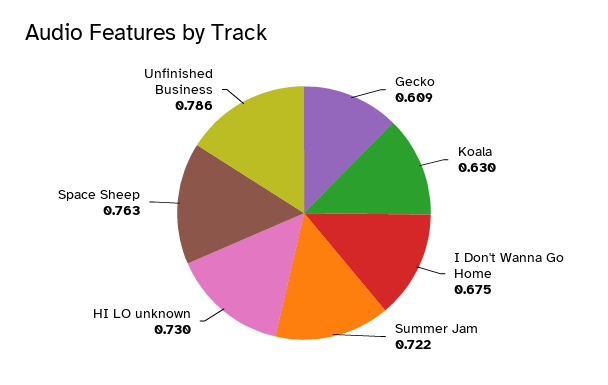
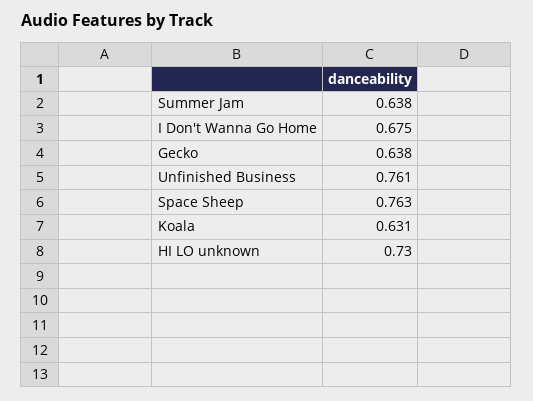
  {
-   "Gecko": 0.609,
+   "Gecko": 0.638,
-   "Koala": 0.63,
+   "Koala": 0.631,
    "I Don't Wanna Go Home": 0.675,
-   "Summer Jam": 0.722,
+   "Summer Jam": 0.638,
    "HI LO unknown": 0.73,
    "Space Sheep": 0.763,
-   "Unfinished Business": 0.786
+   "Unfinished Business": 0.761
  }

